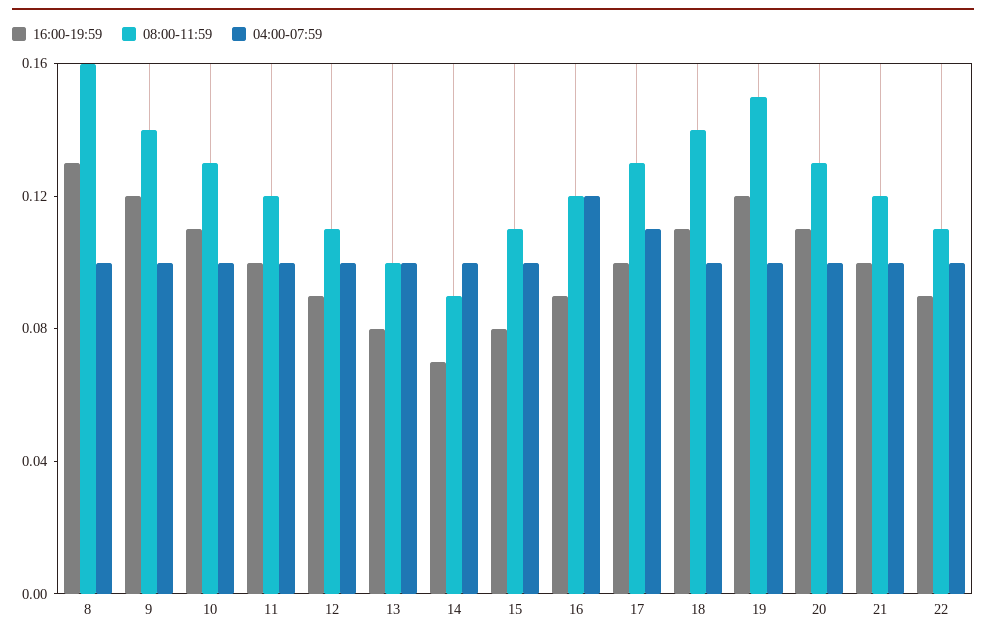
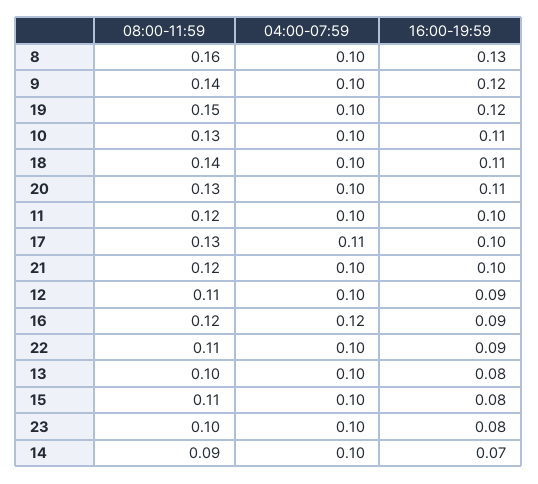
  {
    "16:00-19:59": {
      "8": 0.13,
      "9": 0.12,
      "10": 0.11,
      "11": 0.1,
      "12": 0.09,
      "13": 0.08,
      "14": 0.07,
      "15": 0.08,
      "16": 0.09,
      "17": 0.1,
      "18": 0.11,
      "19": 0.12,
      "20": 0.11,
      "21": 0.1,
-     "22": 0.09
+     "22": 0.09,
+     "23": 0.08
    },
    "08:00-11:59": {
      "8": 0.16,
      "9": 0.14,
      "10": 0.13,
      "11": 0.12,
      "12": 0.11,
      "13": 0.1,
      "14": 0.09,
      "15": 0.11,
      "16": 0.12,
      "17": 0.13,
      "18": 0.14,
      "19": 0.15,
      "20": 0.13,
      "21": 0.12,
-     "22": 0.11
+     "22": 0.11,
+     "23": 0.1
    },
    "04:00-07:59": {
      "8": 0.1,
      "9": 0.1,
      "10": 0.1,
      "11": 0.1,
      "12": 0.1,
      "13": 0.1,
      "14": 0.1,
      "15": 0.1,
      "16": 0.12,
      "17": 0.11,
      "18": 0.1,
      "19": 0.1,
      "20": 0.1,
      "21": 0.1,
-     "22": 0.1
+     "22": 0.1,
+     "23": 0.1
    }
  }

